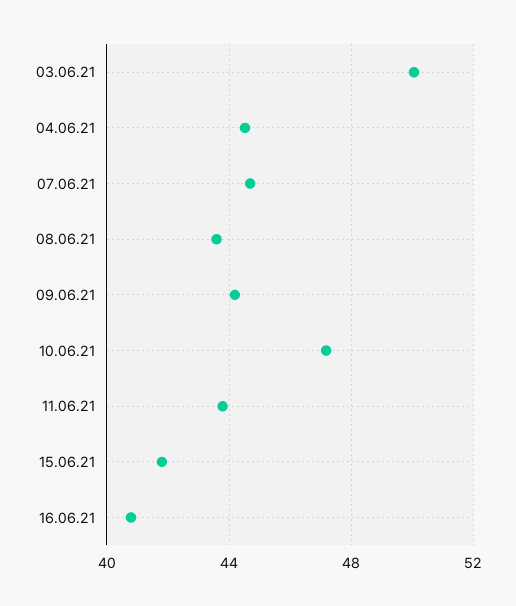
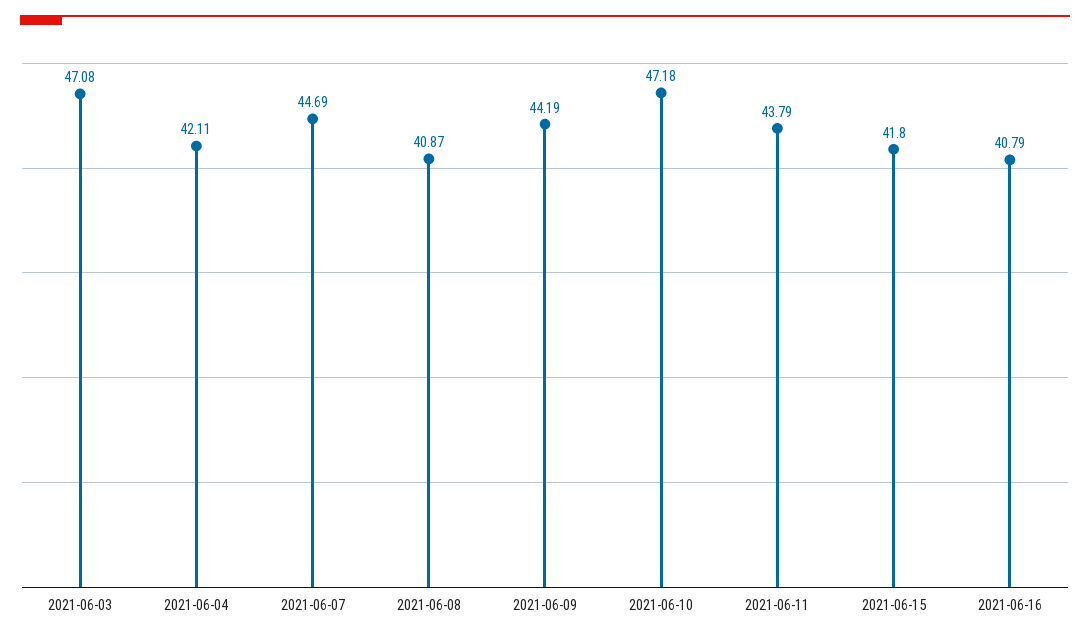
  {
-   "03.06.21": 50,
+   "03.06.21": 47.08,
-   "04.06.21": 44.5,
+   "04.06.21": 42.11,
    "07.06.21": 44.69,
-   "08.06.21": 43.5,
+   "08.06.21": 40.87,
    "09.06.21": 44.19,
    "10.06.21": 47.18,
    "11.06.21": 43.79,
    "15.06.21": 41.8,
    "16.06.21": 40.79
  }

